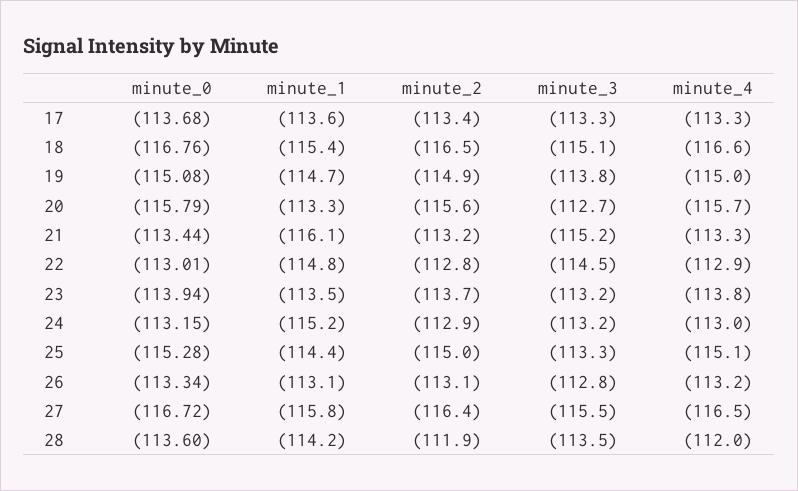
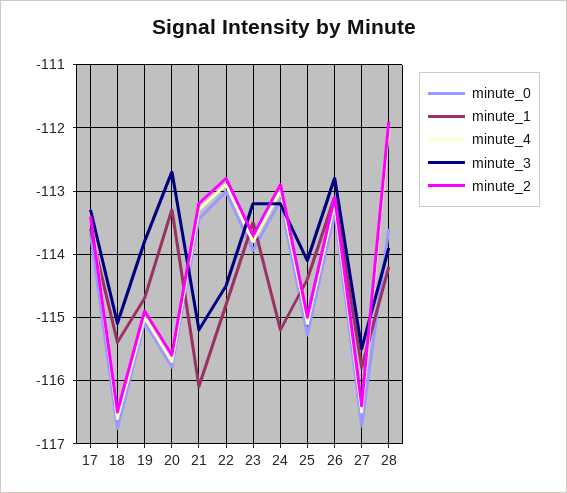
  {
    "minute_0": {
      "17": -113.68,
      "18": -116.76,
      "19": -115.08,
      "20": -115.79,
      "21": -113.44,
      "22": -113.01,
      "23": -113.94,
      "24": -113.15,
      "25": -115.28,
      "26": -113.34,
      "27": -116.72,
      "28": -113.6
    },
    "minute_1": {
      "17": -113.6,
      "18": -115.4,
      "19": -114.7,
      "20": -113.3,
      "21": -116.1,
      "22": -114.8,
      "23": -113.5,
      "24": -115.2,
      "25": -114.4,
      "26": -113.1,
      "27": -115.8,
      "28": -114.2
    },
    "minute_2": {
      "17": -113.4,
      "18": -116.5,
      "19": -114.9,
      "20": -115.6,
      "21": -113.2,
      "22": -112.8,
      "23": -113.7,
      "24": -112.9,
      "25": -115,
      "26": -113.1,
      "27": -116.4,
      "28": -111.9
    },
    "minute_3": {
      "17": -113.3,
      "18": -115.1,
      "19": -113.8,
      "20": -112.7,
      "21": -115.2,
      "22": -114.5,
      "23": -113.2,
      "24": -113.2,
-     "25": -113.3,
+     "25": -114.1,
      "26": -112.8,
      "27": -115.5,
-     "28": -113.5
+     "28": -113.9
    },
    "minute_4": {
      "17": -113.3,
      "18": -116.6,
      "19": -115,
      "20": -115.7,
      "21": -113.3,
      "22": -112.9,
      "23": -113.8,
      "24": -113,
      "25": -115.1,
      "26": -113.2,
      "27": -116.5,
      "28": -112
    }
  }

